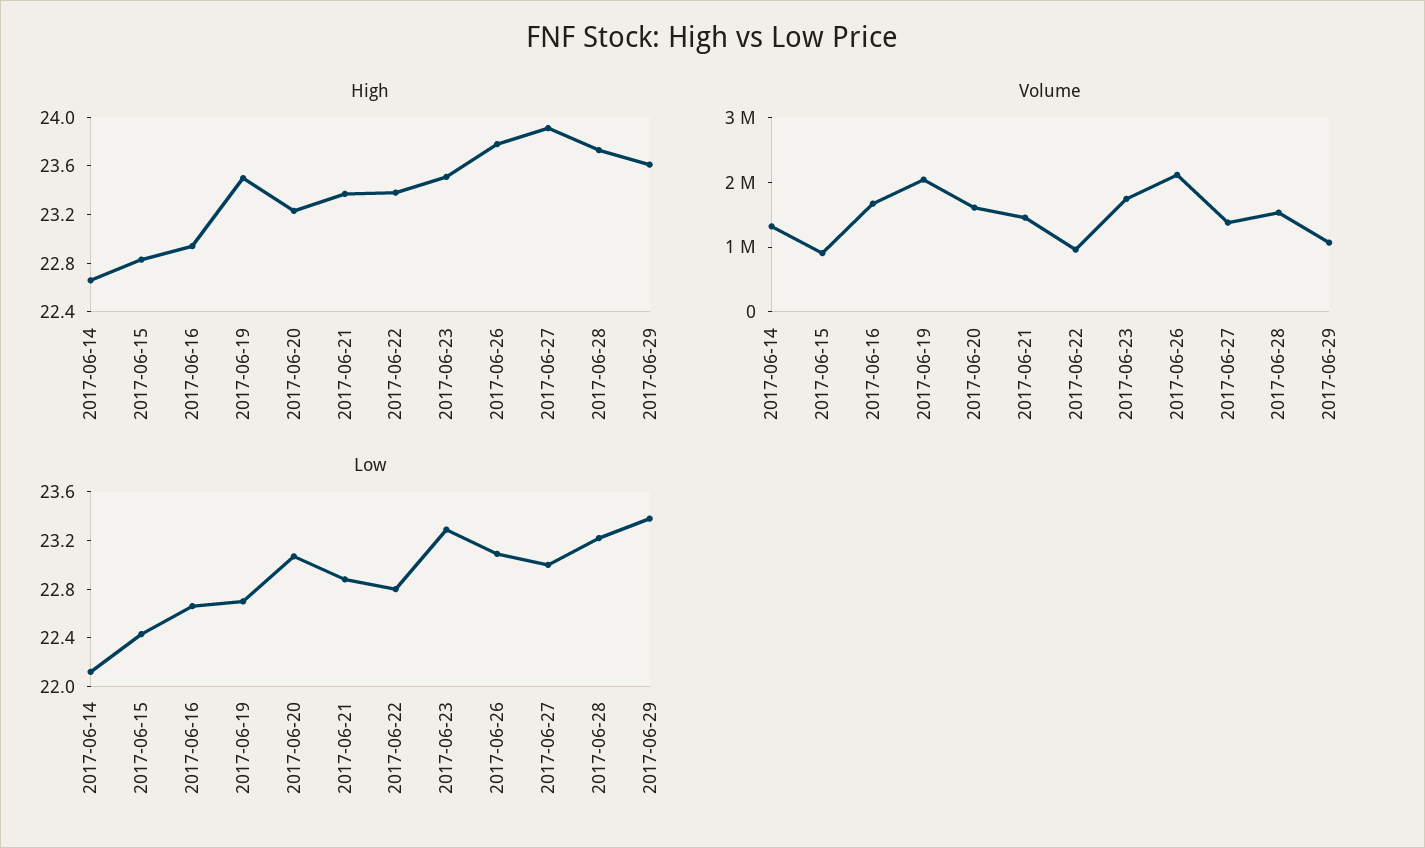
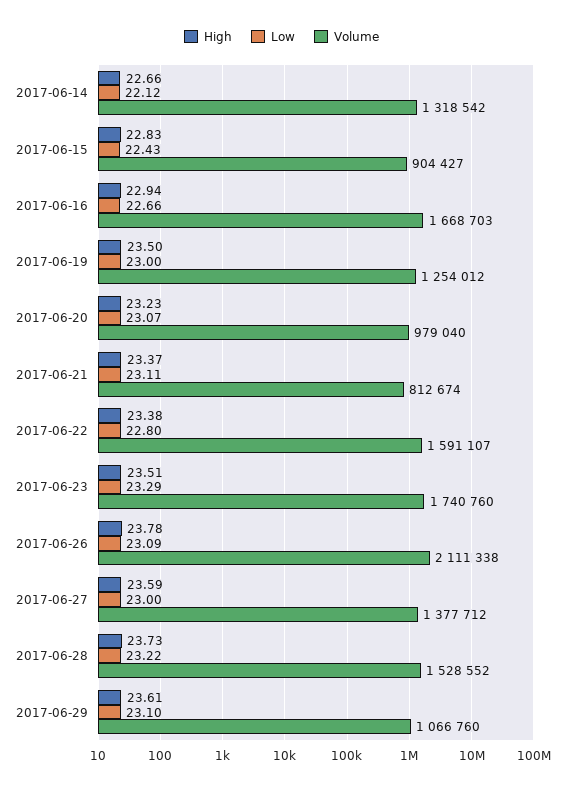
  {
    "High": {
      "2017-06-14": 22.66,
      "2017-06-15": 22.83,
      "2017-06-16": 22.94,
      "2017-06-19": 23.5,
      "2017-06-20": 23.23,
      "2017-06-21": 23.37,
      "2017-06-22": 23.38,
      "2017-06-23": 23.51,
      "2017-06-26": 23.78,
-     "2017-06-27": 23.9,
+     "2017-06-27": 23.59,
      "2017-06-28": 23.73,
      "2017-06-29": 23.61
    },
    "Volume": {
      "2017-06-14": 1318542,
      "2017-06-15": 904427,
      "2017-06-16": 1668703,
-     "2017-06-19": 2000000,
+     "2017-06-19": 1254012,
-     "2017-06-20": 1600000,
+     "2017-06-20": 979040,
-     "2017-06-21": 1400000,
+     "2017-06-21": 812674,
-     "2017-06-22": 1000000,
+     "2017-06-22": 1591107,
      "2017-06-23": 1740760,
      "2017-06-26": 2111338,
      "2017-06-27": 1377712,
      "2017-06-28": 1528552,
      "2017-06-29": 1066760
    },
    "Low": {
      "2017-06-14": 22.12,
      "2017-06-15": 22.43,
      "2017-06-16": 22.66,
-     "2017-06-19": 22.7,
+     "2017-06-19": 23,
      "2017-06-20": 23.07,
-     "2017-06-21": 22.9,
+     "2017-06-21": 23.11,
      "2017-06-22": 22.8,
      "2017-06-23": 23.29,
      "2017-06-26": 23.09,
      "2017-06-27": 23,
      "2017-06-28": 23.22,
-     "2017-06-29": 23.4
+     "2017-06-29": 23.1
    }
  }

